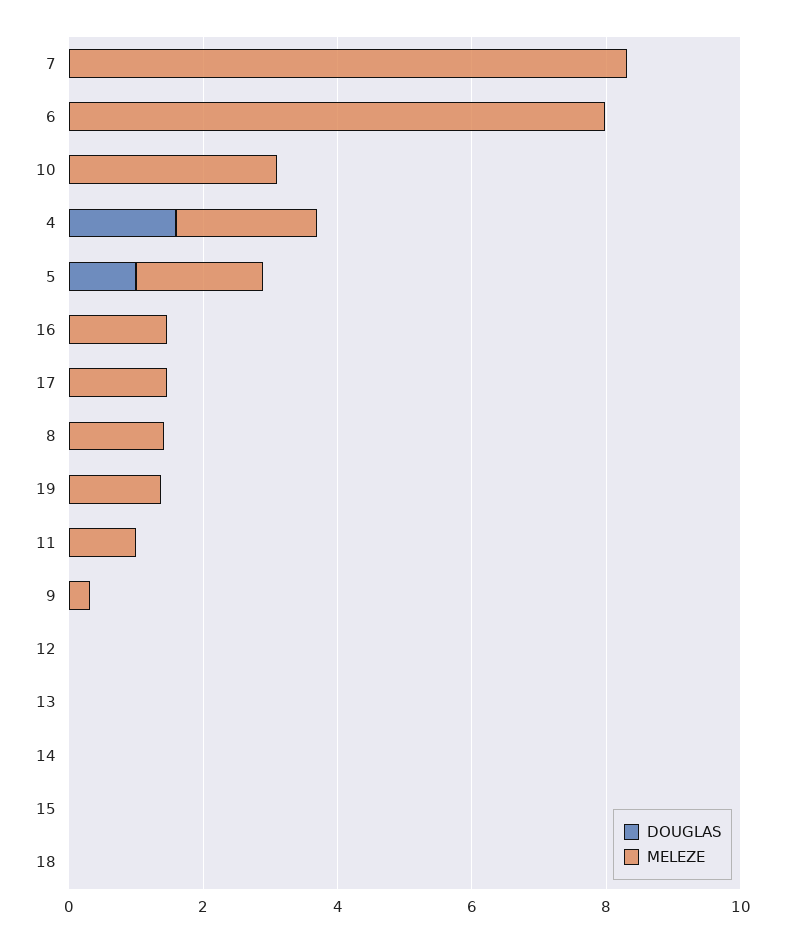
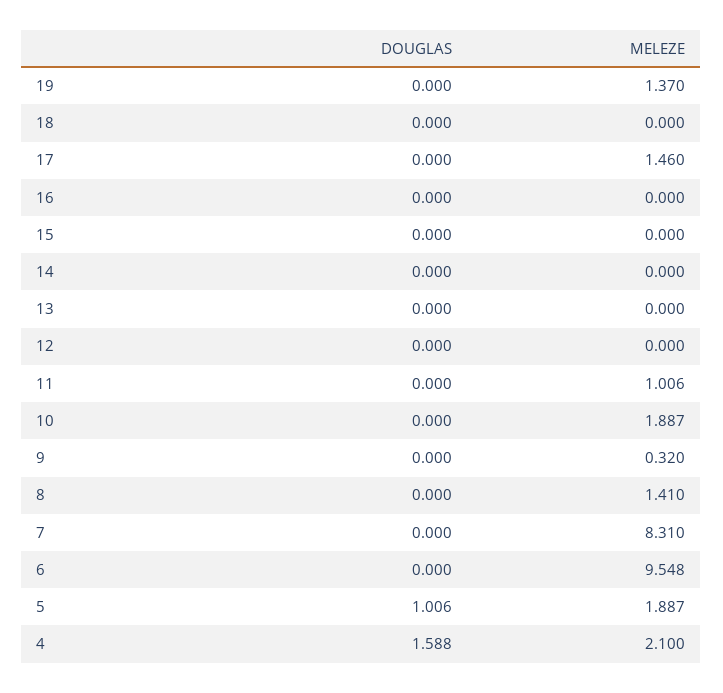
  {
    "DOUGLAS": {
      "7": 0,
      "6": 0,
      "10": 0,
      "4": 1.588,
      "5": 1.006,
      "16": 0,
      "17": 0,
      "8": 0,
      "19": 0,
      "11": 0,
      "9": 0,
      "12": 0,
      "13": 0,
      "14": 0,
      "15": 0,
      "18": 0
    },
    "MELEZE": {
      "7": 8.31,
-     "6": 8,
+     "6": 9.548,
-     "10": 3,
+     "10": 1.887,
      "4": 2.1,
      "5": 1.887,
-     "16": 1.5,
+     "16": 0,
      "17": 1.46,
      "8": 1.41,
      "19": 1.37,
      "11": 1.006,
      "9": 0.32,
      "12": 0,
      "13": 0,
      "14": 0,
      "15": 0,
      "18": 0
    }
  }

